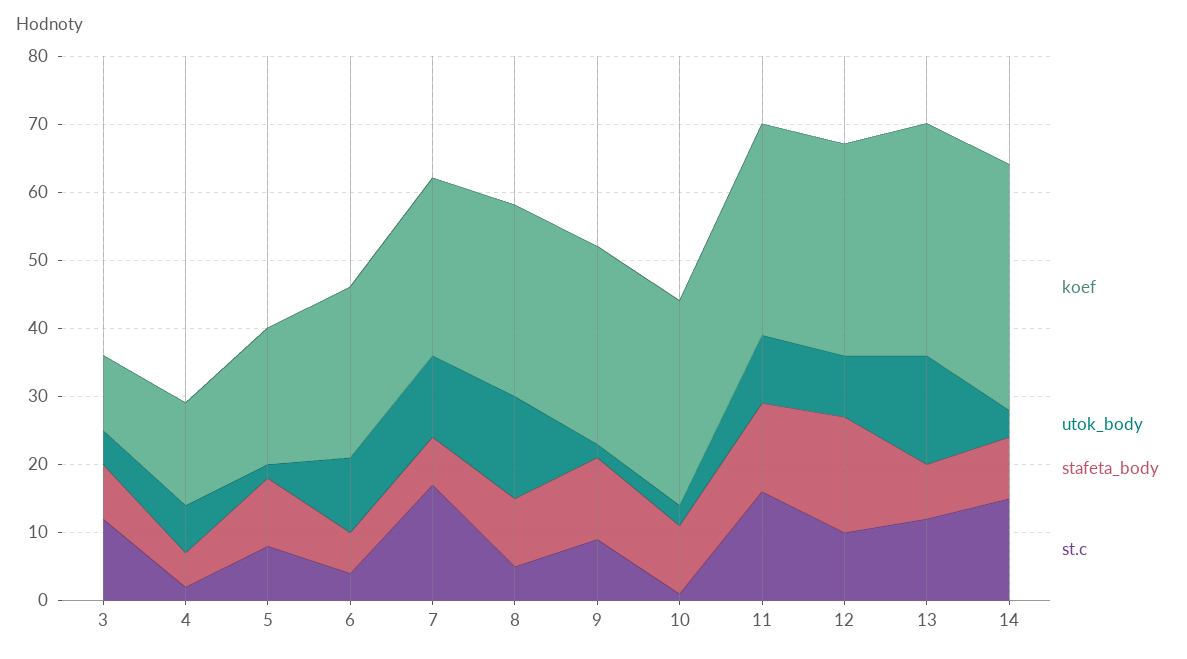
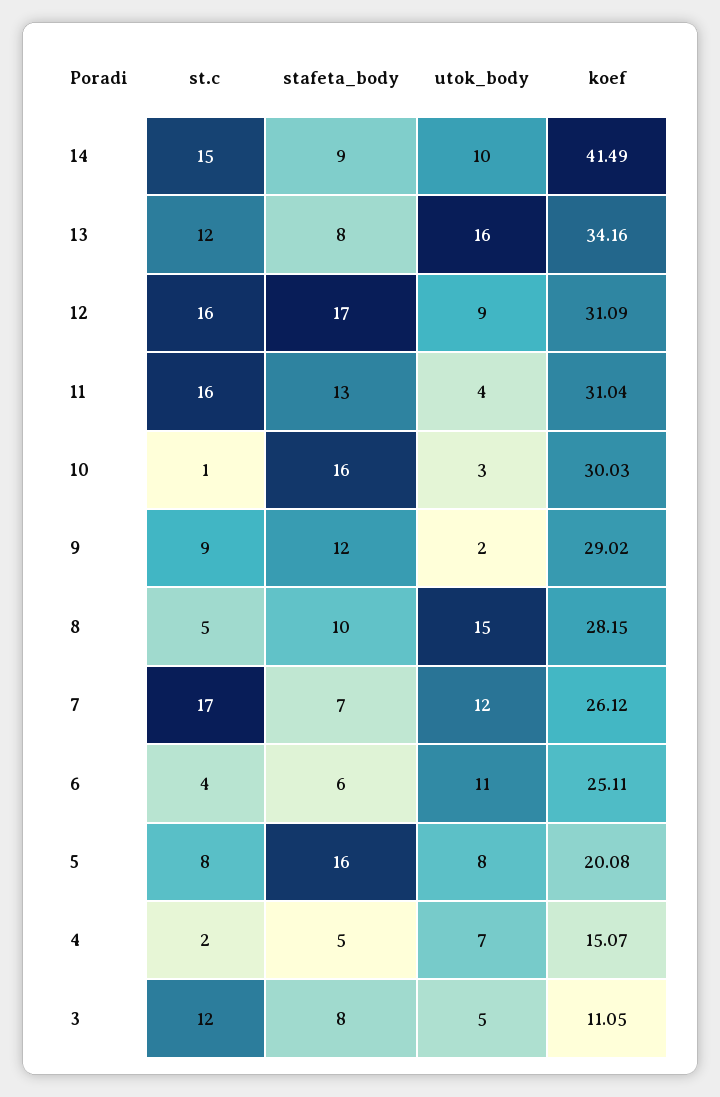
  {
    "koef": {
      "3": 11.05,
      "4": 15.07,
      "5": 20.08,
      "6": 25.11,
      "7": 26.12,
      "8": 28.15,
      "9": 29.02,
      "10": 30.03,
      "11": 31.04,
      "12": 31.09,
      "13": 34.16,
-     "14": 36
+     "14": 41.49
    },
    "utok_body": {
      "3": 5,
      "4": 7,
-     "5": 2,
+     "5": 8,
      "6": 11,
      "7": 12,
      "8": 15,
      "9": 2,
      "10": 3,
-     "11": 10,
+     "11": 4,
      "12": 9,
      "13": 16,
-     "14": 4
+     "14": 10
    },
    "stafeta_body": {
      "3": 8,
      "4": 5,
-     "5": 10,
+     "5": 16,
      "6": 6,
      "7": 7,
      "8": 10,
      "9": 12,
-     "10": 10,
+     "10": 16,
      "11": 13,
      "12": 17,
      "13": 8,
      "14": 9
    },
    "st.c": {
      "3": 12,
      "4": 2,
      "5": 8,
      "6": 4,
      "7": 17,
      "8": 5,
      "9": 9,
      "10": 1,
      "11": 16,
-     "12": 10,
+     "12": 16,
      "13": 12,
      "14": 15
    }
  }

